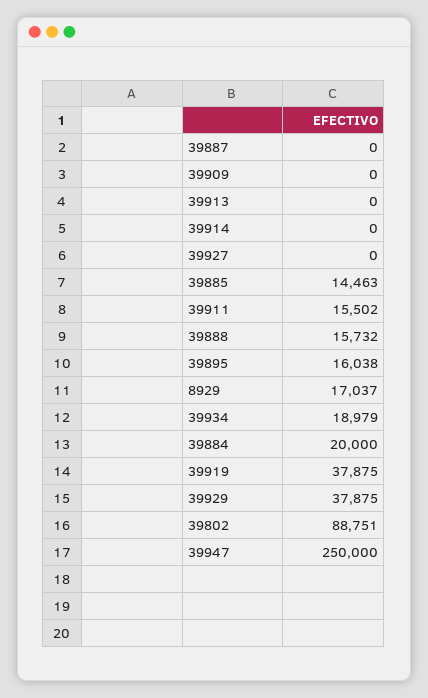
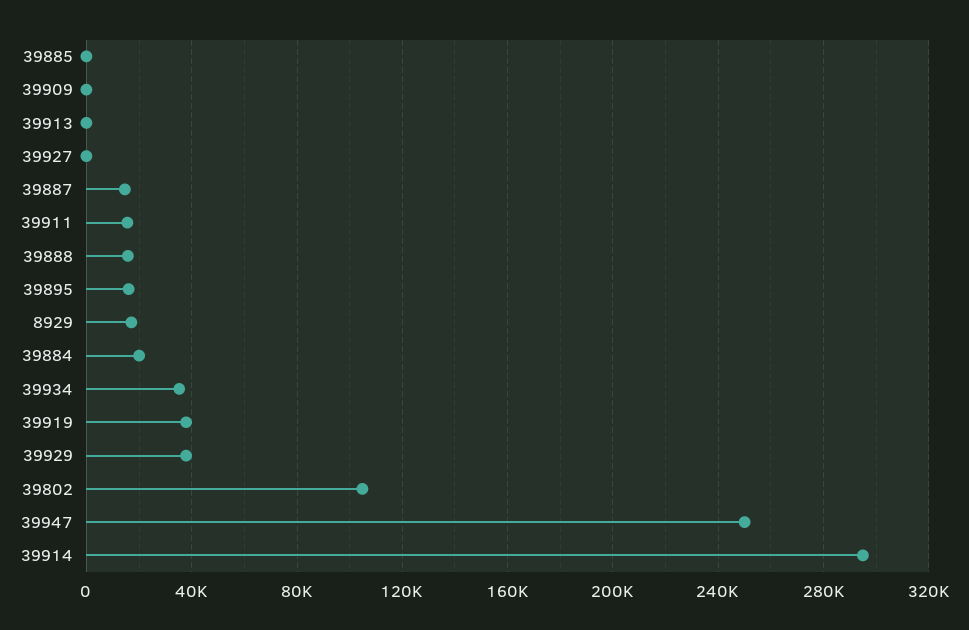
  {
-   "39887": 0,
+   "39887": 15000,
    "39909": 0,
    "39913": 0,
-   "39914": 0,
+   "39914": 295000,
    "39927": 0,
-   "39885": 14463,
+   "39885": 0,
    "39911": 15502,
    "39888": 15732,
    "39895": 16038,
    "8929": 17037,
-   "39934": 18979,
+   "39934": 35000,
    "39884": 20000,
    "39919": 37875,
    "39929": 37875,
-   "39802": 88751,
+   "39802": 105000,
    "39947": 250000
  }

